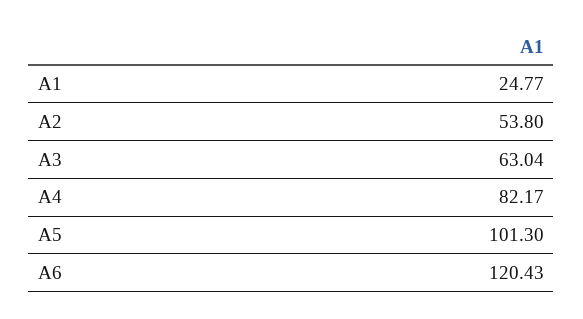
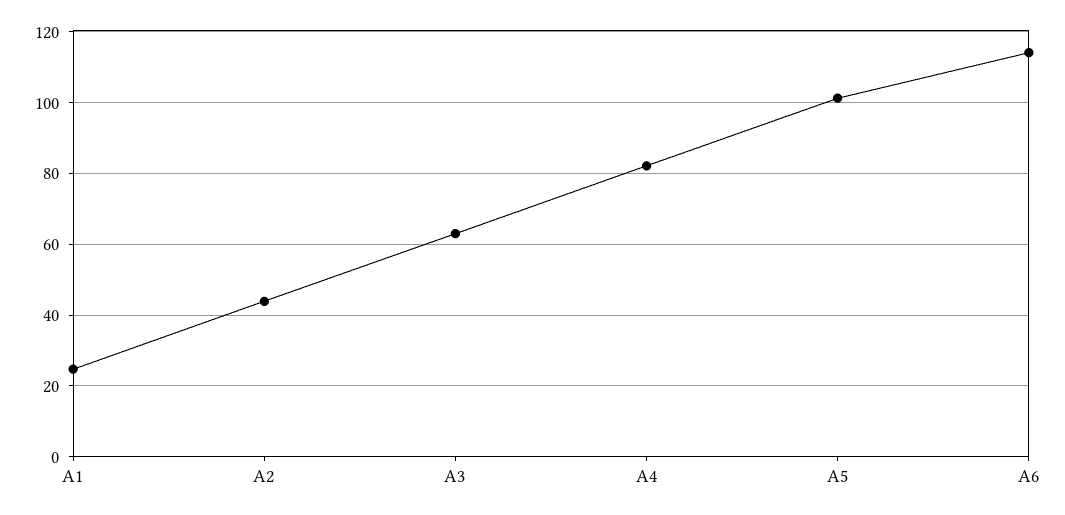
  {
    "A1": 24.77,
-   "A2": 53.8,
+   "A2": 44,
    "A3": 63.04,
    "A4": 82.17,
    "A5": 101.3,
-   "A6": 120.43
+   "A6": 114
  }

